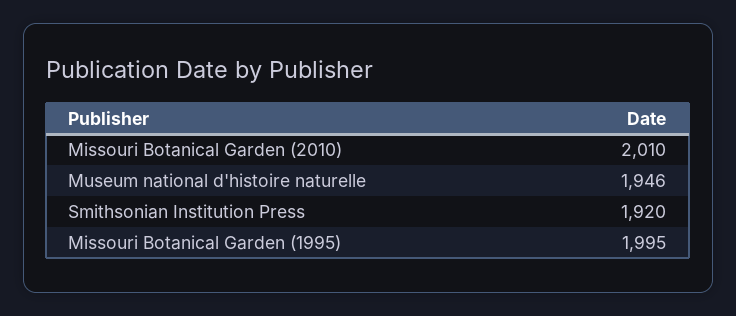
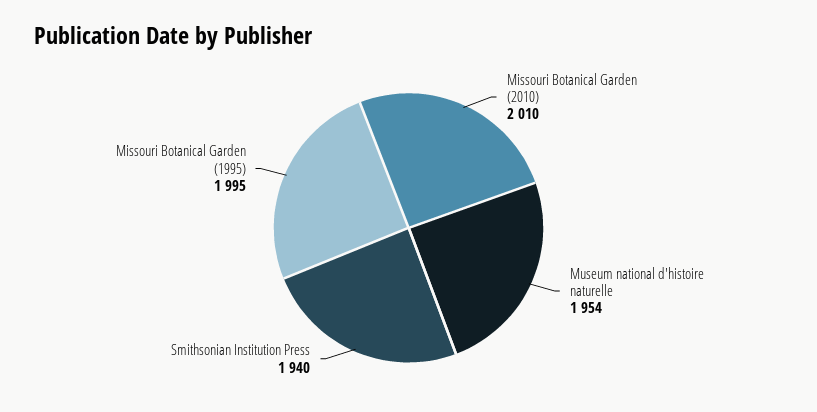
  {
    "Missouri Botanical Garden (2010)": 2010,
-   "Museum national d'histoire naturelle": 1946,
+   "Museum national d'histoire naturelle": 1954,
-   "Smithsonian Institution Press": 1920,
+   "Smithsonian Institution Press": 1940,
    "Missouri Botanical Garden (1995)": 1995
  }

